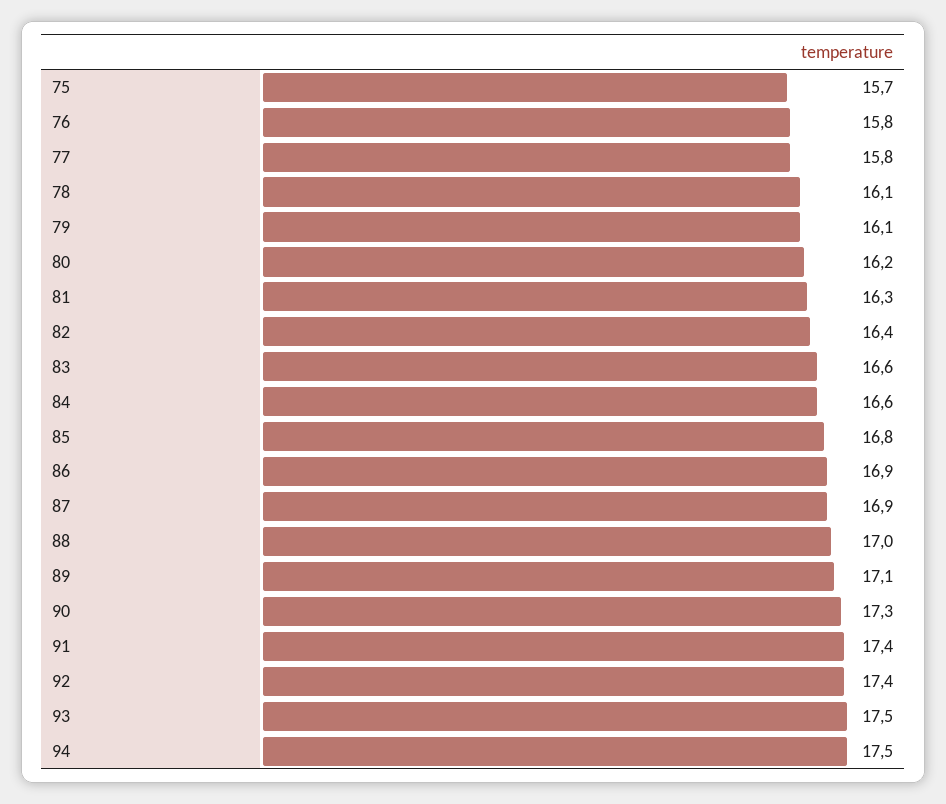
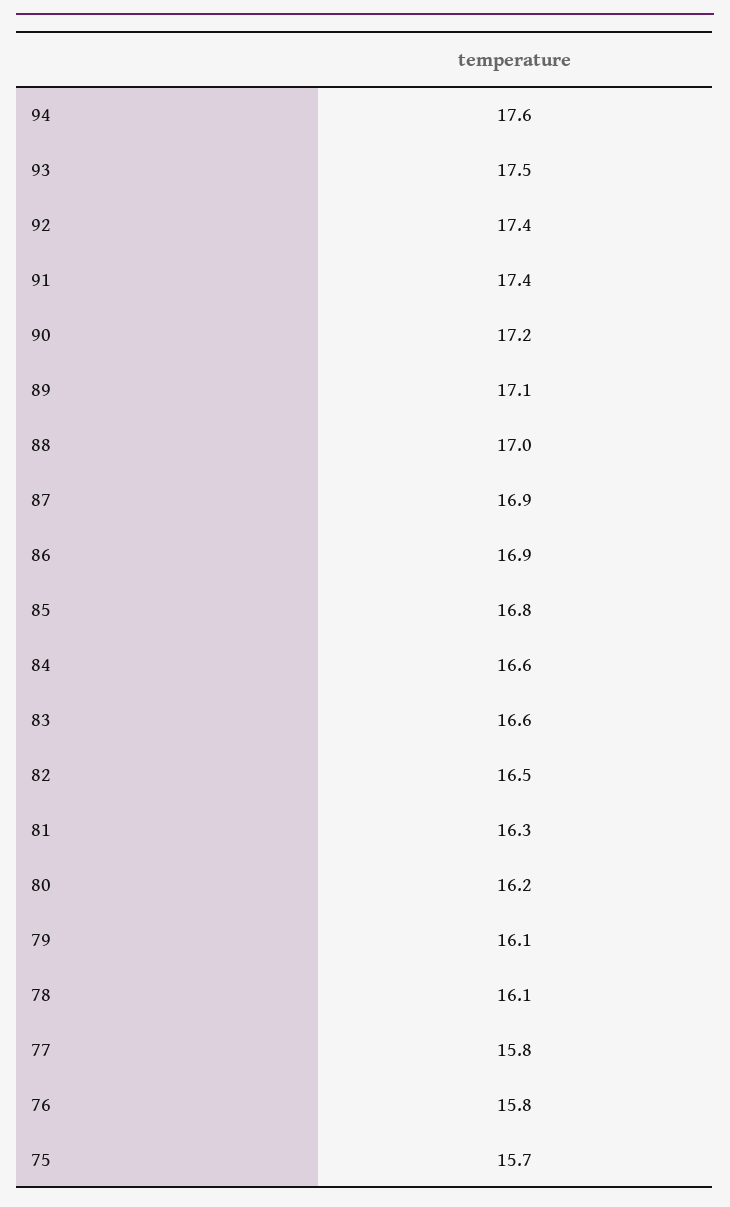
  {
    "75": 15.7,
    "76": 15.8,
    "77": 15.8,
    "78": 16.1,
    "79": 16.1,
    "80": 16.2,
    "81": 16.3,
-   "82": 16.4,
+   "82": 16.5,
    "83": 16.6,
    "84": 16.6,
    "85": 16.8,
    "86": 16.9,
    "87": 16.9,
    "88": 17,
    "89": 17.1,
-   "90": 17.3,
+   "90": 17.2,
    "91": 17.4,
    "92": 17.4,
    "93": 17.5,
-   "94": 17.5
+   "94": 17.6
  }

